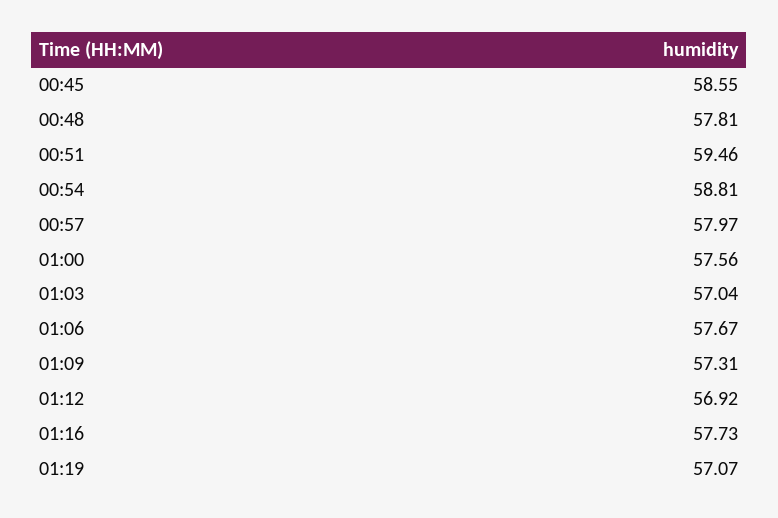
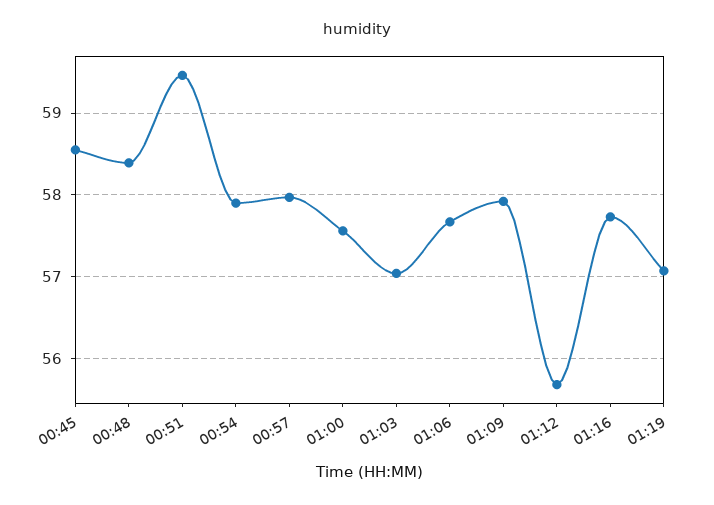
  {
    "00:45": 58.55,
-   "00:48": 57.81,
+   "00:48": 58.4,
    "00:51": 59.46,
-   "00:54": 58.81,
+   "00:54": 57.9,
    "00:57": 57.97,
    "01:00": 57.56,
    "01:03": 57.04,
    "01:06": 57.67,
-   "01:09": 57.31,
+   "01:09": 57.9,
-   "01:12": 56.92,
+   "01:12": 55.7,
    "01:16": 57.73,
    "01:19": 57.07
  }

